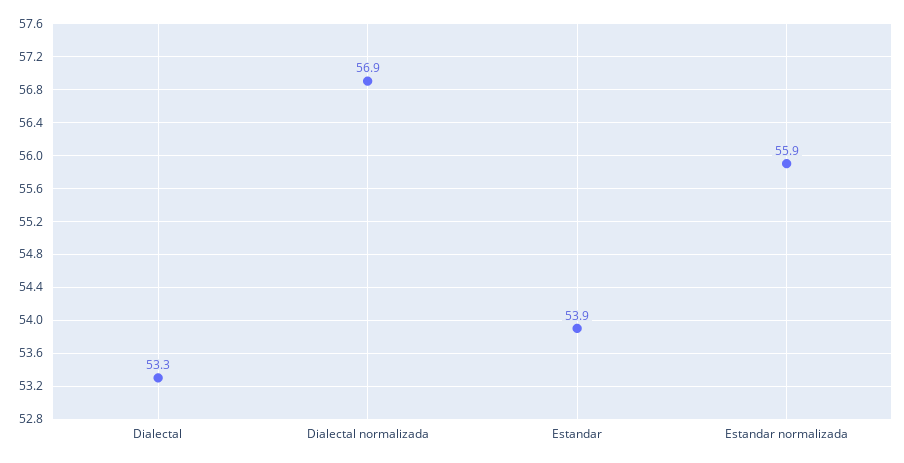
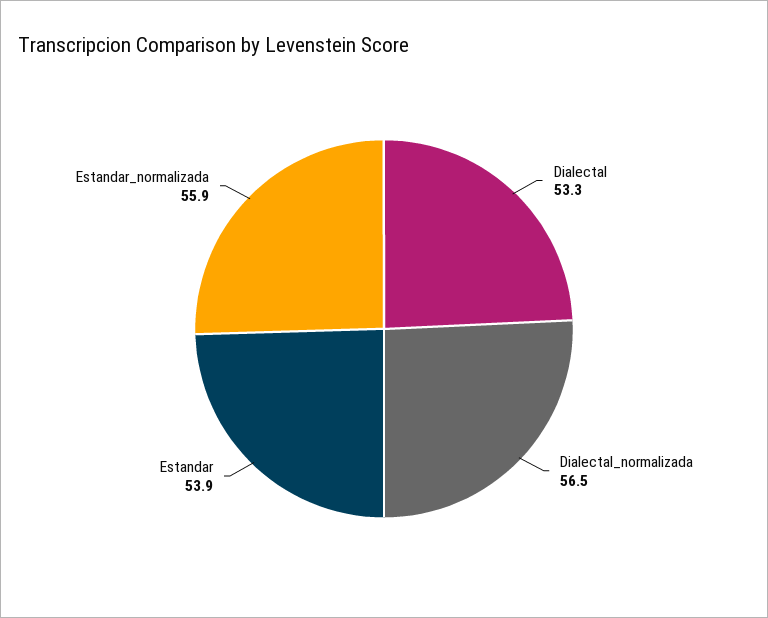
  {
    "Dialectal": 53.3,
-   "Dialectal normalizada": 56.9,
+   "Dialectal normalizada": 56.5,
    "Estandar": 53.9,
    "Estandar normalizada": 55.9
  }

